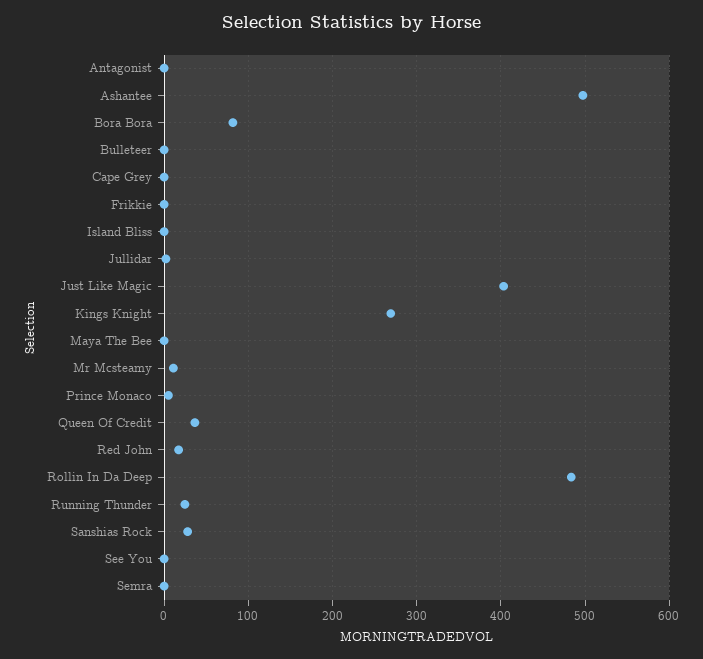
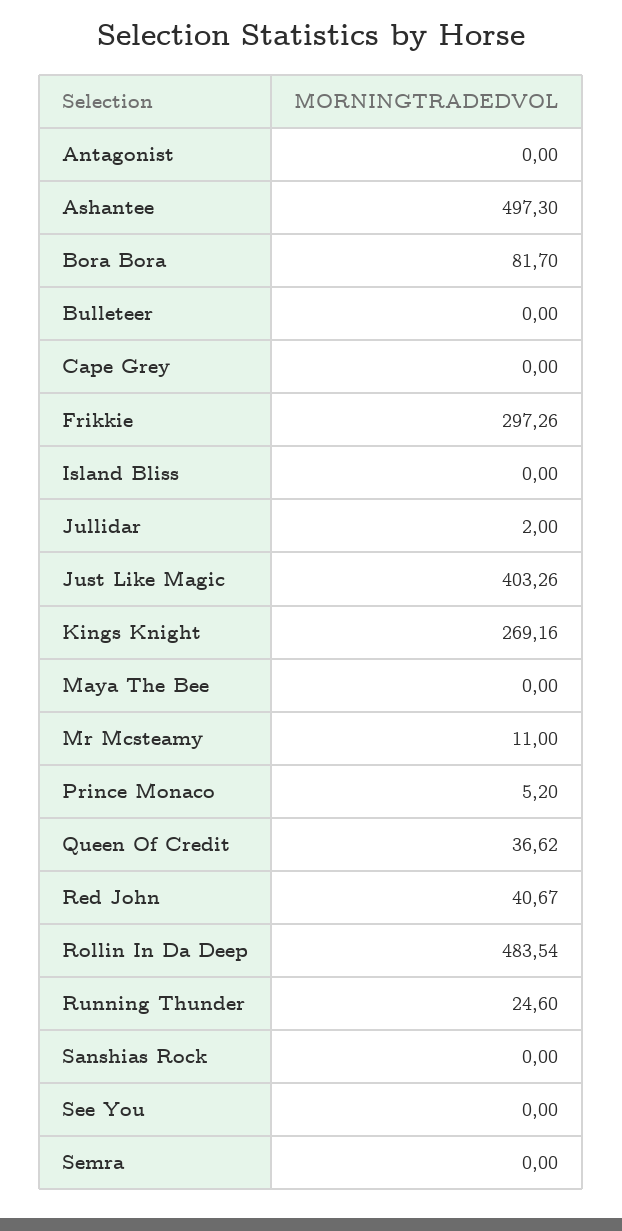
  {
    "Antagonist": 0,
    "Ashantee": 497.3,
    "Bora Bora": 81.7,
    "Bulleteer": 0,
    "Cape Grey": 0,
-   "Frikkie": 0,
+   "Frikkie": 297.26,
    "Island Bliss": 0,
    "Jullidar": 2,
    "Just Like Magic": 403.26,
    "Kings Knight": 269.16,
    "Maya The Bee": 0,
    "Mr Mcsteamy": 11,
    "Prince Monaco": 5.2,
    "Queen Of Credit": 36.62,
-   "Red John": 20,
+   "Red John": 40.67,
    "Rollin In Da Deep": 483.54,
    "Running Thunder": 24.6,
-   "Sanshias Rock": 30,
+   "Sanshias Rock": 0,
    "See You": 0,
    "Semra": 0
  }

